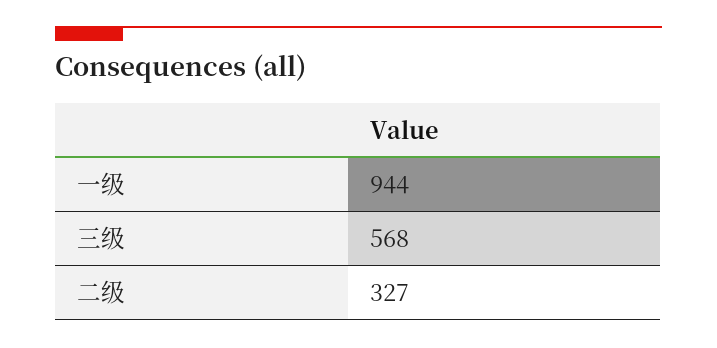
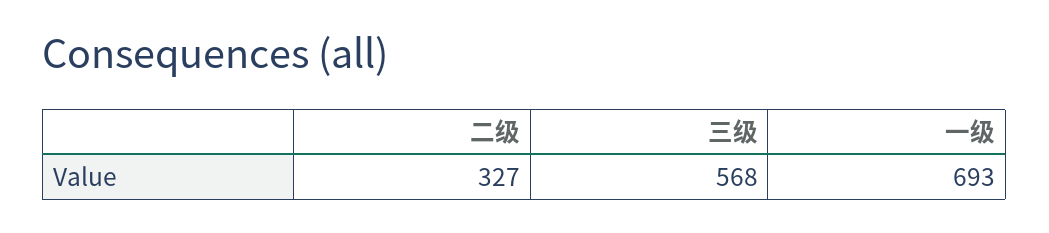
  {
-   "一级": 944,
+   "一级": 693,
    "三级": 568,
    "二级": 327
  }

